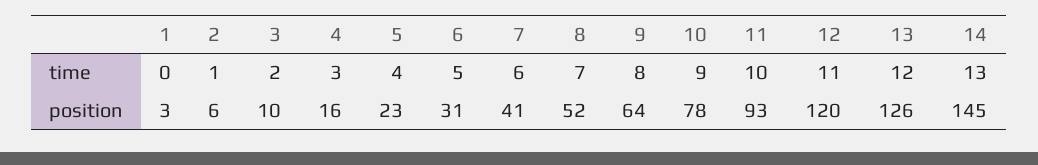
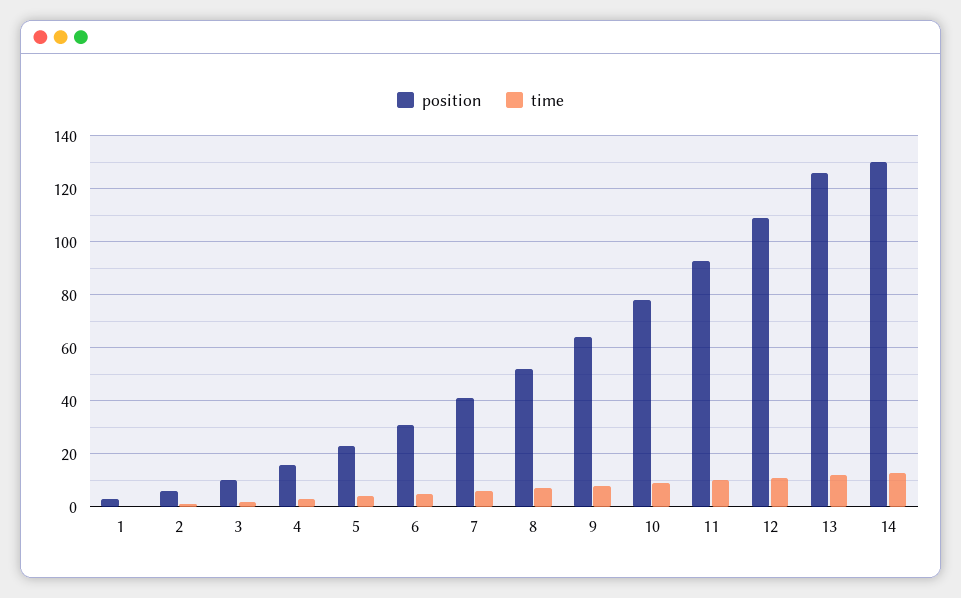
  {
    "time": {
      "1": 0,
      "2": 1,
      "3": 2,
      "4": 3,
      "5": 4,
      "6": 5,
      "7": 6,
      "8": 7,
      "9": 8,
      "10": 9,
      "11": 10,
      "12": 11,
      "13": 12,
      "14": 13
    },
    "position": {
      "1": 3,
      "2": 6,
      "3": 10,
      "4": 16,
      "5": 23,
      "6": 31,
      "7": 41,
      "8": 52,
      "9": 64,
      "10": 78,
      "11": 93,
-     "12": 120,
+     "12": 110,
      "13": 126,
-     "14": 145
+     "14": 130
    }
  }

